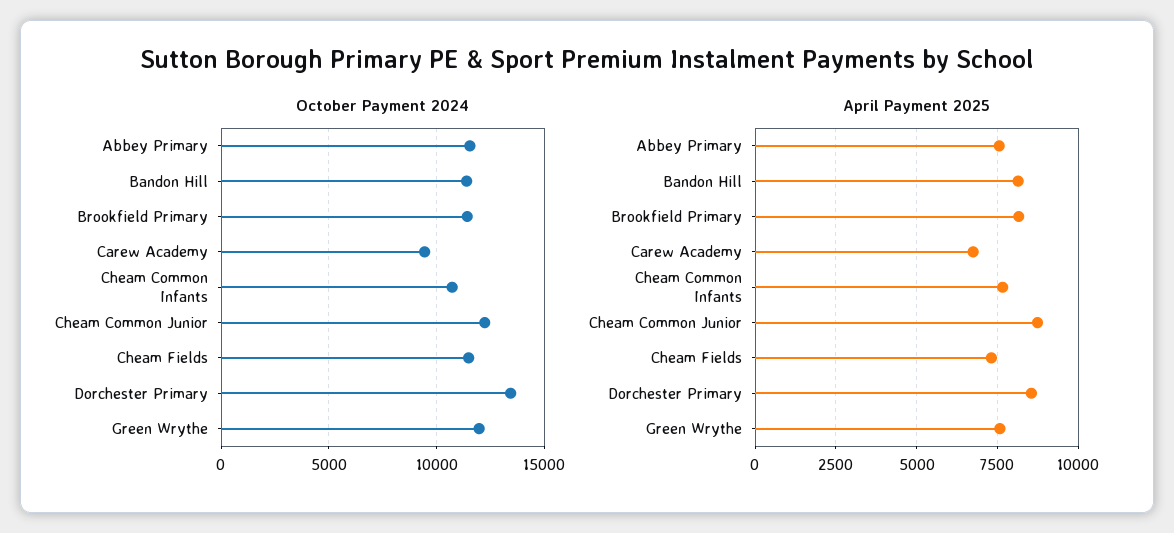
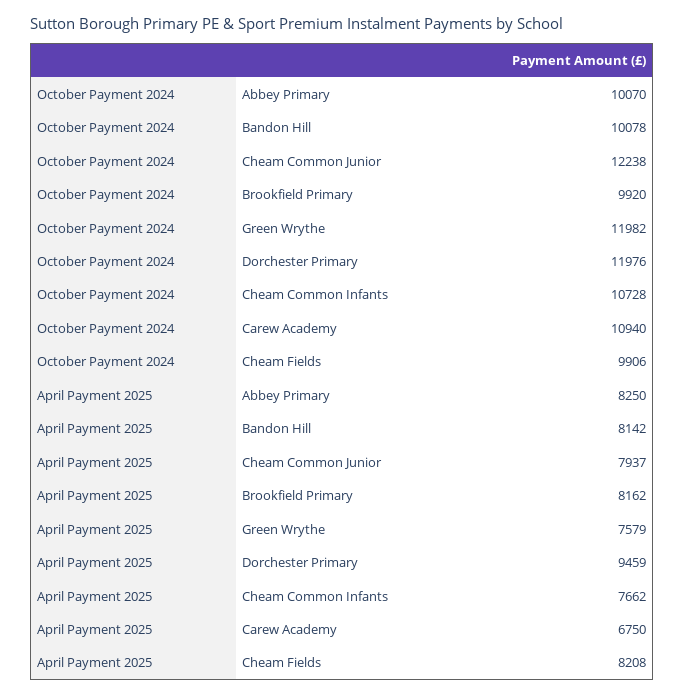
  {
    "October Payment 2024": {
-     "Abbey Primary": 11500,
+     "Abbey Primary": 10070,
-     "Bandon Hill": 11500,
+     "Bandon Hill": 10078,
-     "Brookfield Primary": 11500,
+     "Brookfield Primary": 9920,
-     "Carew Academy": 9500,
+     "Carew Academy": 10940,
      "Cheam Common Infants": 10728,
      "Cheam Common Junior": 12238,
-     "Cheam Fields": 11500,
+     "Cheam Fields": 9906,
-     "Dorchester Primary": 13500,
+     "Dorchester Primary": 11976,
      "Green Wrythe": 11982
    },
    "April Payment 2025": {
-     "Abbey Primary": 7500,
+     "Abbey Primary": 8250,
      "Bandon Hill": 8142,
      "Brookfield Primary": 8162,
      "Carew Academy": 6750,
      "Cheam Common Infants": 7662,
-     "Cheam Common Junior": 8750,
+     "Cheam Common Junior": 7937,
-     "Cheam Fields": 7250,
+     "Cheam Fields": 8208,
-     "Dorchester Primary": 8500,
+     "Dorchester Primary": 9459,
      "Green Wrythe": 7579
    }
  }

